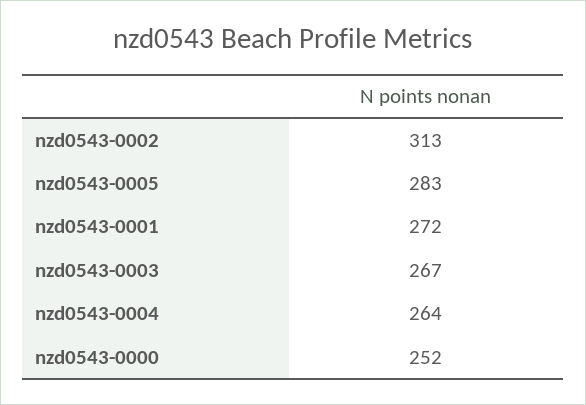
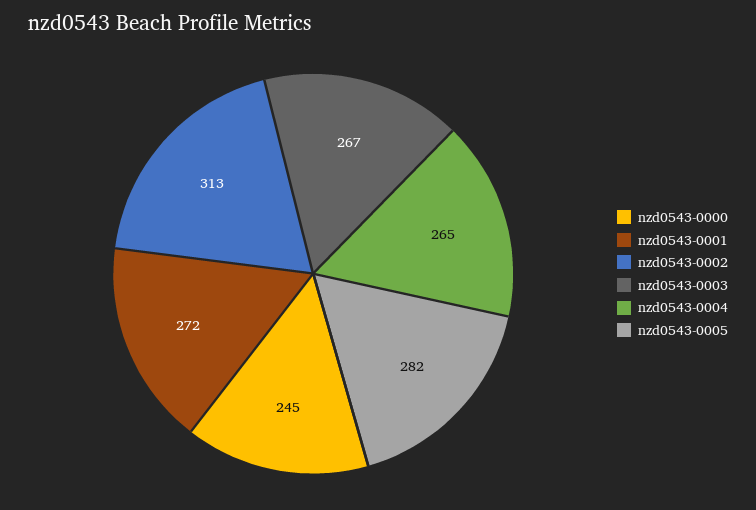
  {
    "nzd0543-0002": 313,
-   "nzd0543-0005": 283,
+   "nzd0543-0005": 282,
    "nzd0543-0001": 272,
    "nzd0543-0003": 267,
-   "nzd0543-0004": 264,
+   "nzd0543-0004": 265,
-   "nzd0543-0000": 252
+   "nzd0543-0000": 245
  }

